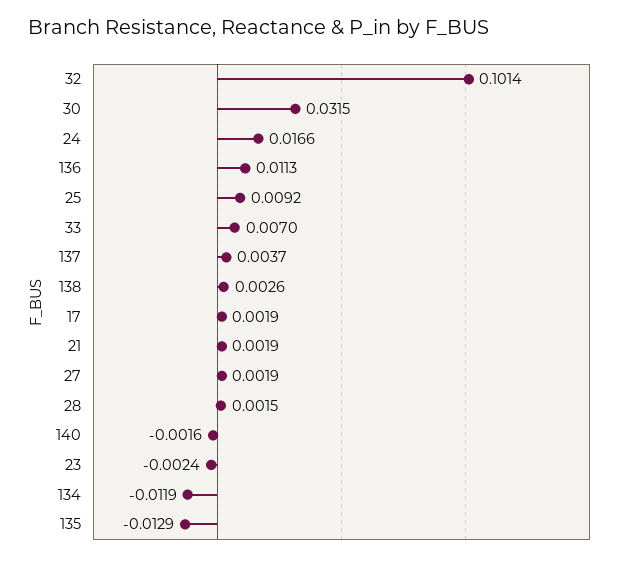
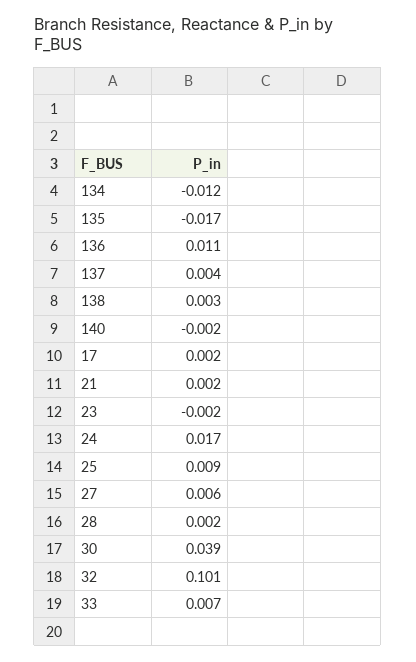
  {
    "32": 0.1014,
-   "30": 0.0315,
+   "30": 0.039,
    "24": 0.0166,
    "136": 0.0113,
    "25": 0.0092,
    "33": 0.007,
    "137": 0.0037,
    "138": 0.0026,
    "17": 0.0019,
    "21": 0.0019,
-   "27": 0.0019,
+   "27": 0.006,
    "28": 0.0015,
    "140": -0.0016,
    "23": -0.0024,
    "134": -0.0119,
-   "135": -0.0129
+   "135": -0.017
  }

